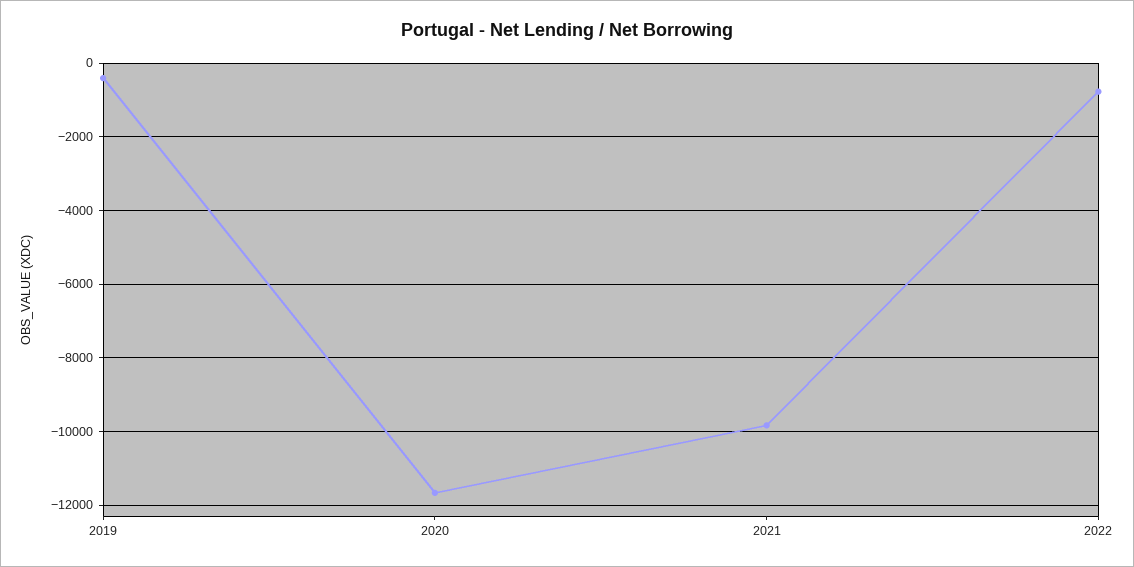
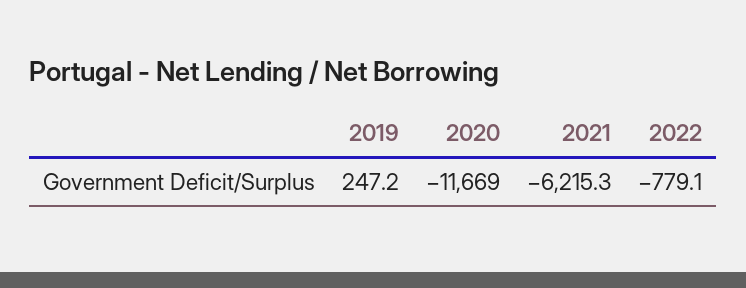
  {
-   "2019": -400,
+   "2019": 247.2,
    "2020": -11669,
-   "2021": -9800,
+   "2021": -6215.3,
    "2022": -779.1
  }

